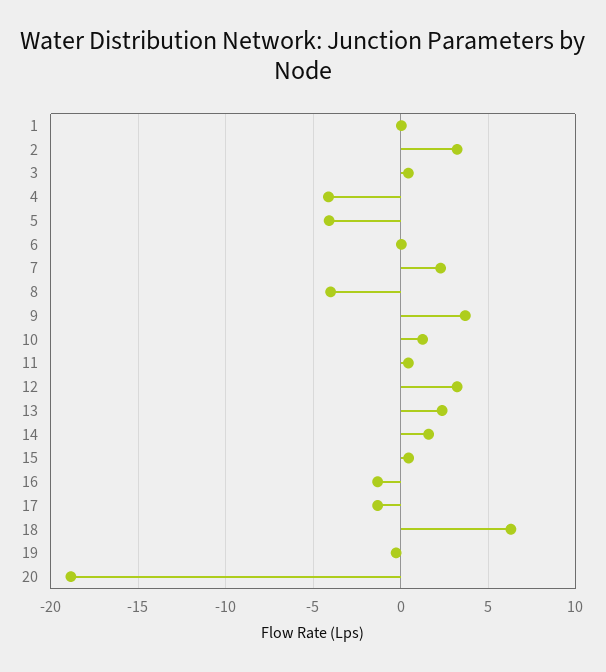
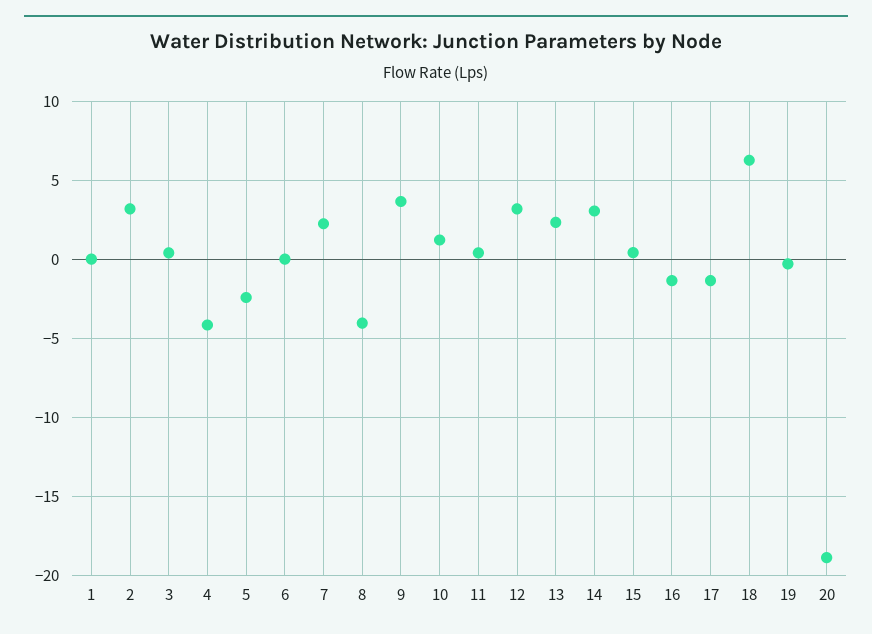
  {
    "1": 0,
    "2": 3,
    "3": 0.5,
    "4": -4,
-   "5": -4,
+   "5": -2.5,
    "6": 0,
    "7": 2.5,
    "8": -4,
    "9": 3.5,
    "10": 1.5,
    "11": 0.5,
    "12": 3,
    "13": 2.5,
-   "14": 1.5,
+   "14": 3,
    "15": 0.5,
    "16": -1.5,
    "17": -1.5,
    "18": 6.5,
    "19": -0.5,
    "20": -19
  }

